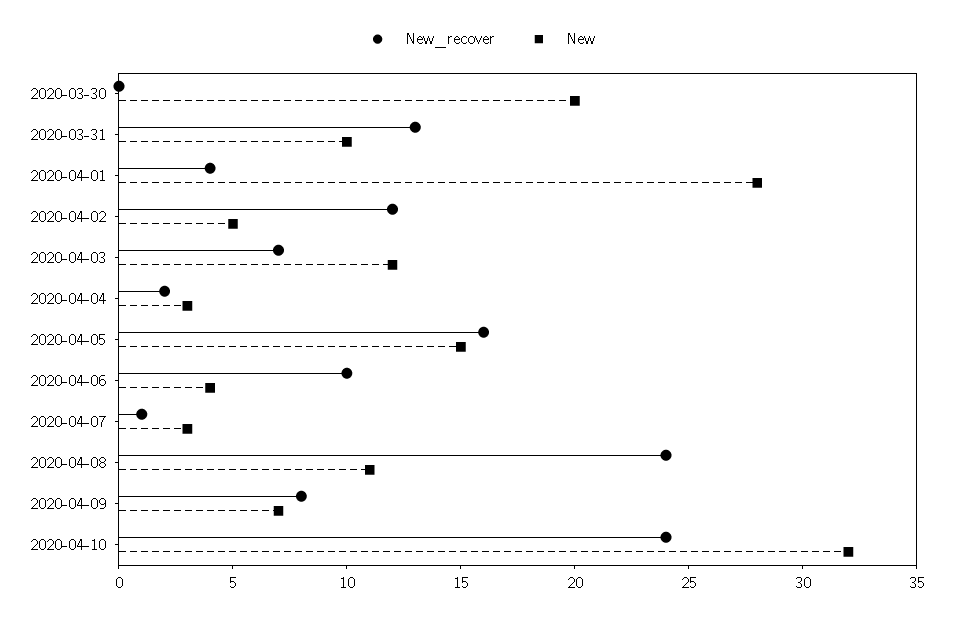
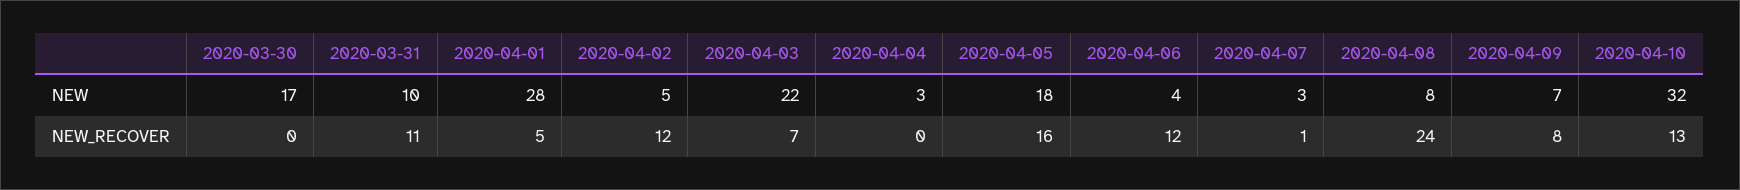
  {
    "New_recover": {
      "2020-03-30": 0,
-     "2020-03-31": 13,
+     "2020-03-31": 11,
-     "2020-04-01": 4,
+     "2020-04-01": 5,
      "2020-04-02": 12,
      "2020-04-03": 7,
-     "2020-04-04": 2,
+     "2020-04-04": 0,
      "2020-04-05": 16,
-     "2020-04-06": 10,
+     "2020-04-06": 12,
      "2020-04-07": 1,
      "2020-04-08": 24,
      "2020-04-09": 8,
-     "2020-04-10": 24
+     "2020-04-10": 13
    },
    "New": {
-     "2020-03-30": 20,
+     "2020-03-30": 17,
      "2020-03-31": 10,
      "2020-04-01": 28,
      "2020-04-02": 5,
-     "2020-04-03": 12,
+     "2020-04-03": 22,
      "2020-04-04": 3,
-     "2020-04-05": 15,
+     "2020-04-05": 18,
      "2020-04-06": 4,
      "2020-04-07": 3,
-     "2020-04-08": 11,
+     "2020-04-08": 8,
      "2020-04-09": 7,
      "2020-04-10": 32
    }
  }

